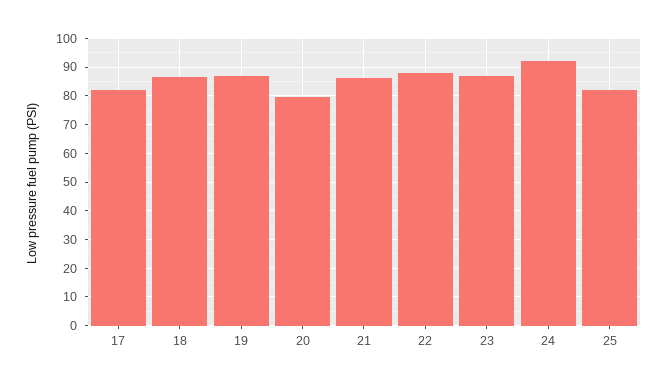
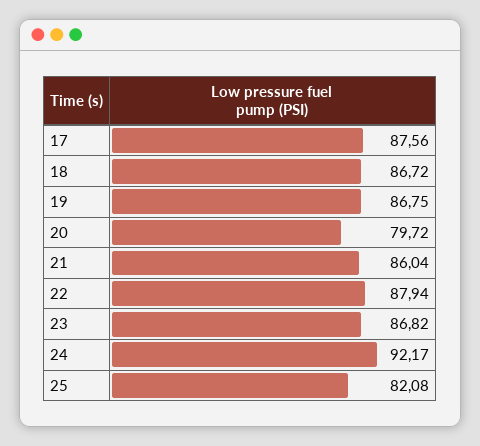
  {
-   "17": 82.5,
+   "17": 87.56,
    "18": 86.72,
    "19": 86.75,
    "20": 79.72,
    "21": 86.04,
    "22": 87.94,
    "23": 86.82,
    "24": 92.17,
    "25": 82.08
  }

